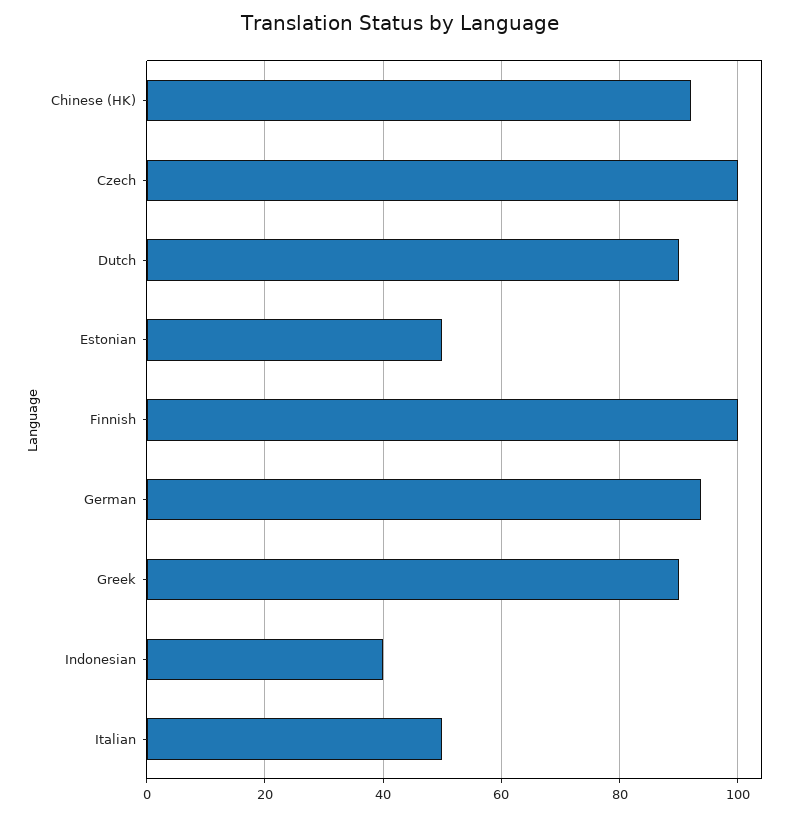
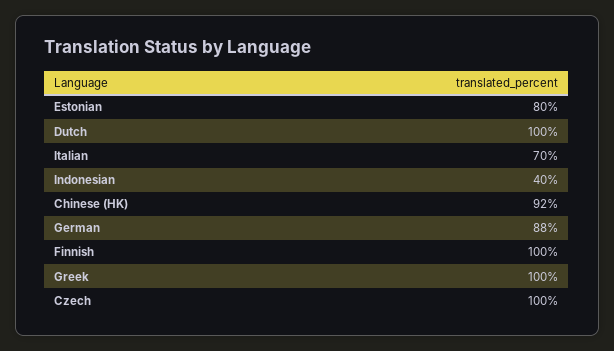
  {
    "Chinese (HK)": 92,
    "Czech": 100,
-   "Dutch": 90,
+   "Dutch": 100,
-   "Estonian": 50,
+   "Estonian": 80,
    "Finnish": 100,
-   "German": 94,
+   "German": 88,
-   "Greek": 90,
+   "Greek": 100,
    "Indonesian": 40,
-   "Italian": 50
+   "Italian": 70
  }

